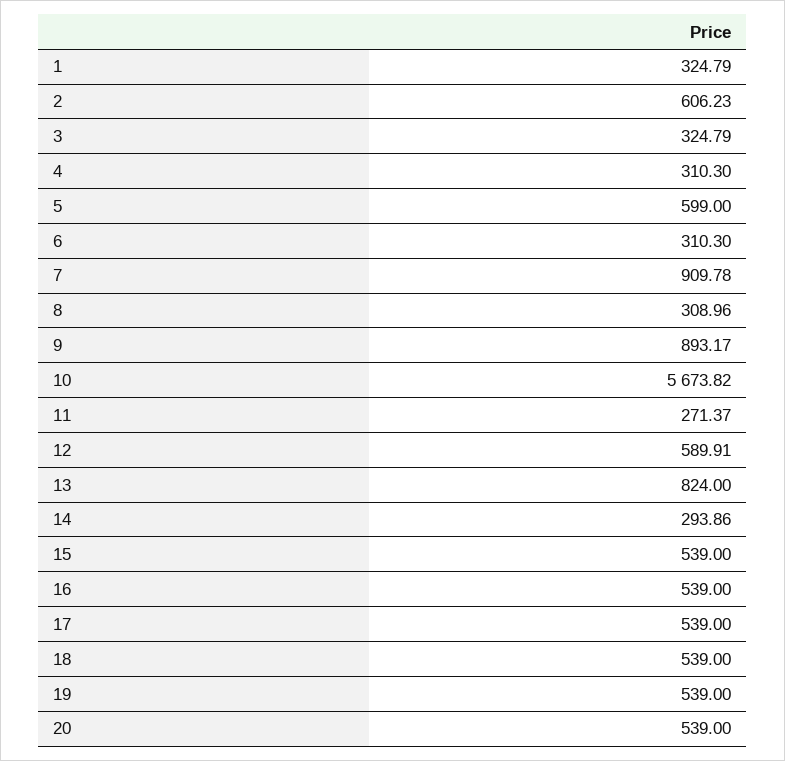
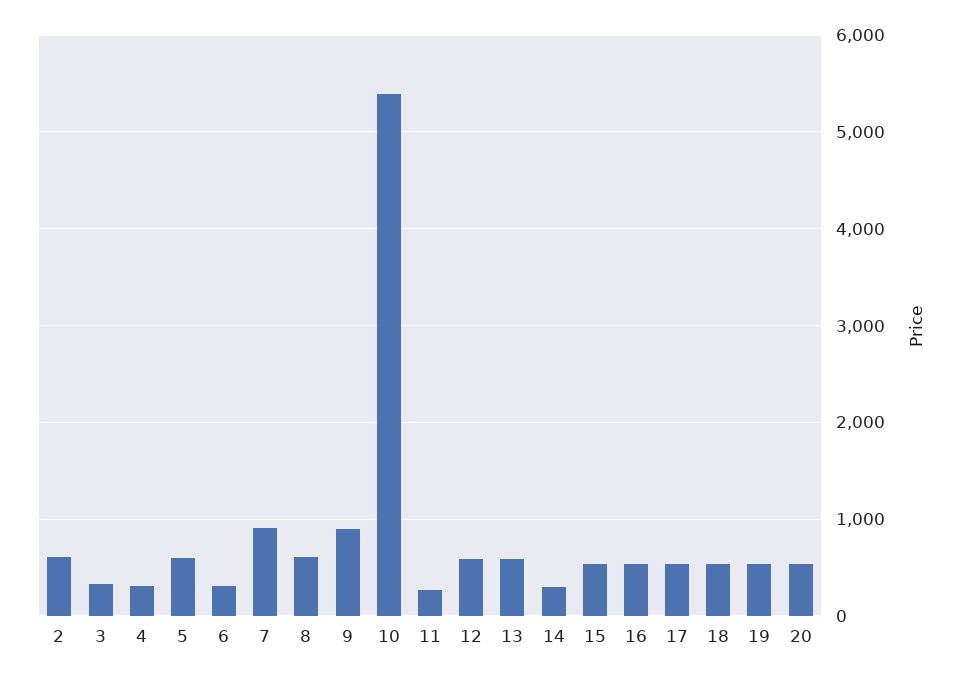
  {
-   "1": 324.79,
    "2": 606.23,
    "3": 324.79,
    "4": 310.3,
    "5": 599,
    "6": 310.3,
    "7": 909.78,
-   "8": 308.96,
+   "8": 600,
    "9": 893.17,
-   "10": 5673.82,
+   "10": 5400,
    "11": 271.37,
    "12": 589.91,
-   "13": 824,
+   "13": 600,
    "14": 293.86,
    "15": 539,
    "16": 539,
    "17": 539,
    "18": 539,
    "19": 539,
    "20": 539
  }

